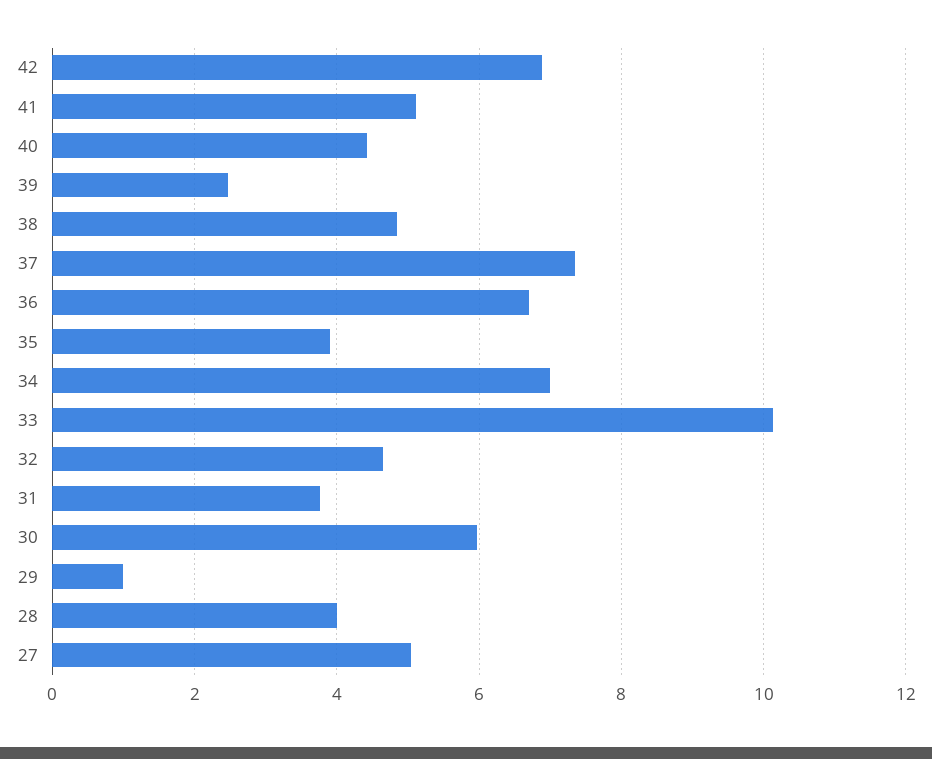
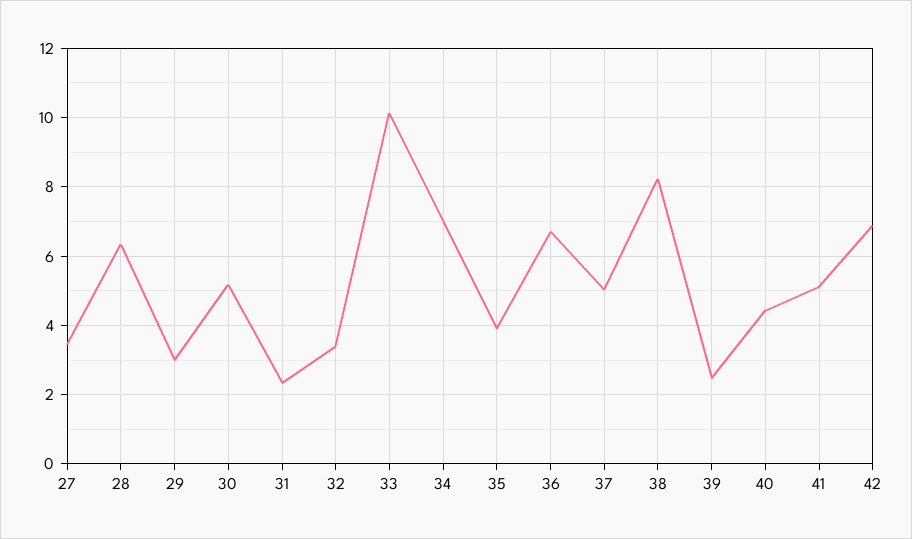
  {
    "42": 6.8,
    "41": 5.2,
    "40": 4.4,
    "39": 2.4,
-   "38": 4.8,
+   "38": 8.2,
-   "37": 7.4,
+   "37": 5,
    "36": 6.8,
    "35": 4,
    "34": 7,
    "33": 10.2,
-   "32": 4.6,
+   "32": 3.4,
-   "31": 3.8,
+   "31": 2.4,
-   "30": 6,
+   "30": 5.2,
-   "29": 1,
+   "29": 3,
-   "28": 4,
+   "28": 6.4,
-   "27": 5
+   "27": 3.4
  }

